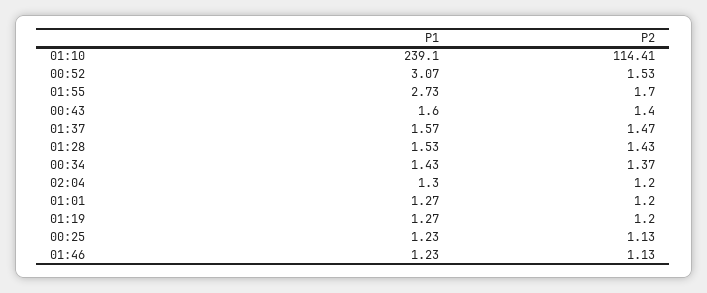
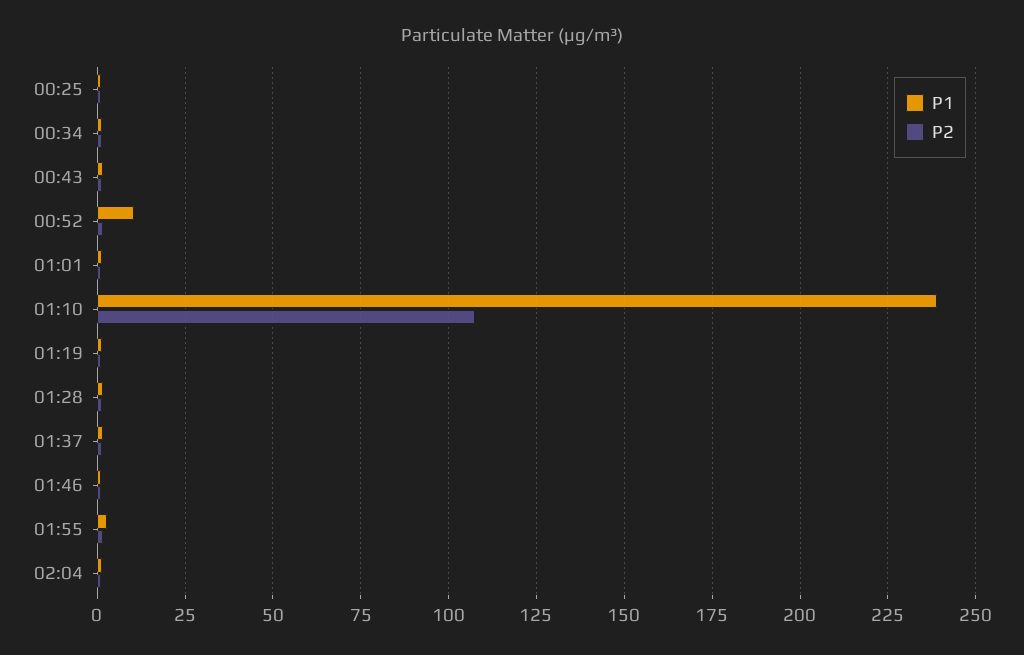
  {
    "P1": {
      "01:10": 239.1,
-     "00:52": 3.07,
+     "00:52": 10,
      "01:55": 2.73,
      "00:43": 1.6,
      "01:37": 1.57,
      "01:28": 1.53,
      "00:34": 1.43,
      "02:04": 1.3,
      "01:01": 1.27,
      "01:19": 1.27,
      "00:25": 1.23,
      "01:46": 1.23
    },
    "P2": {
-     "01:10": 114.41,
+     "01:10": 107.5,
      "00:52": 1.53,
      "01:55": 1.7,
      "00:43": 1.4,
      "01:37": 1.47,
      "01:28": 1.43,
      "00:34": 1.37,
      "02:04": 1.2,
      "01:01": 1.2,
      "01:19": 1.2,
      "00:25": 1.13,
      "01:46": 1.13
    }
  }

